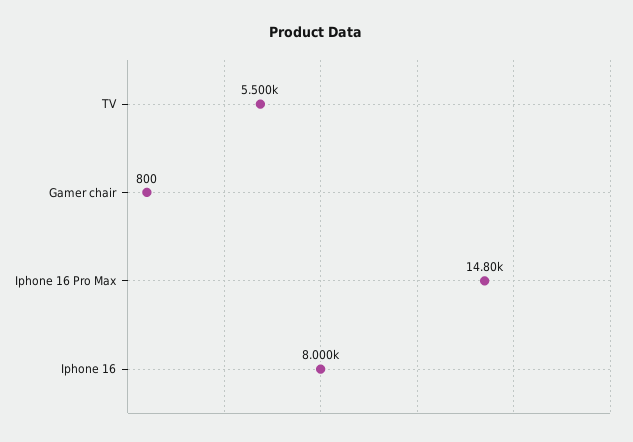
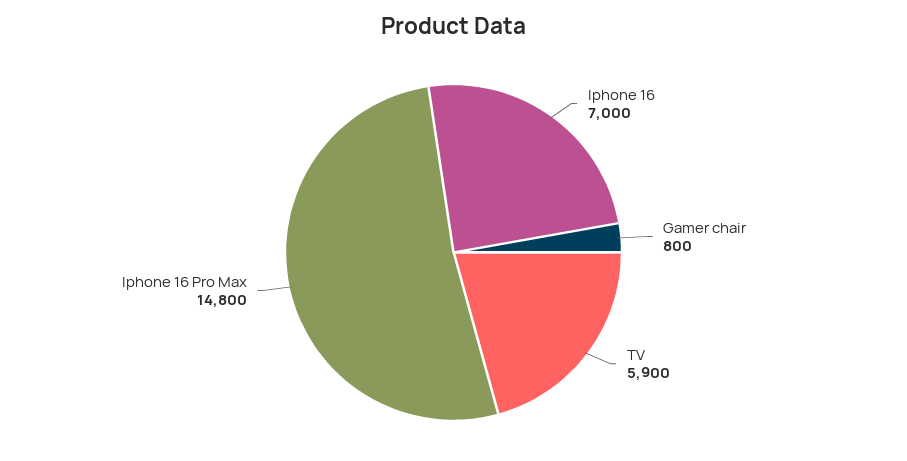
  {
-   "TV": 5500,
+   "TV": 5900,
    "Gamer chair": 800,
    "Iphone 16 Pro Max": 14800,
-   "Iphone 16": 8000
+   "Iphone 16": 7000
  }

